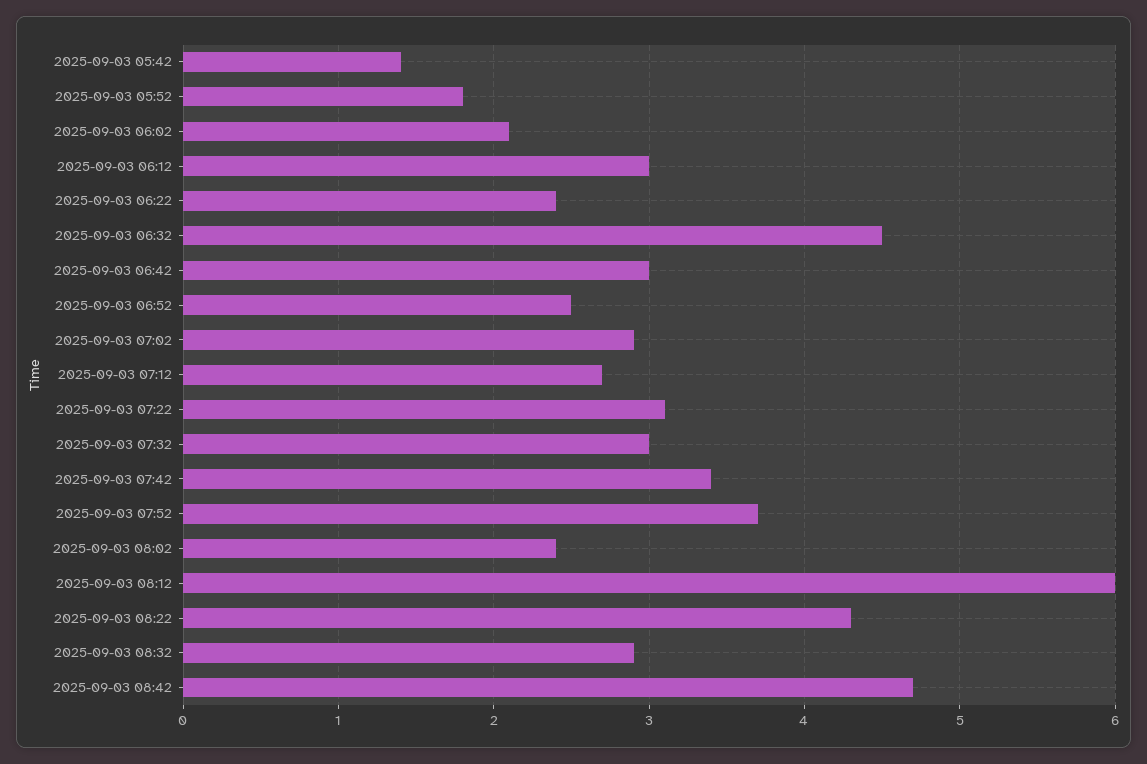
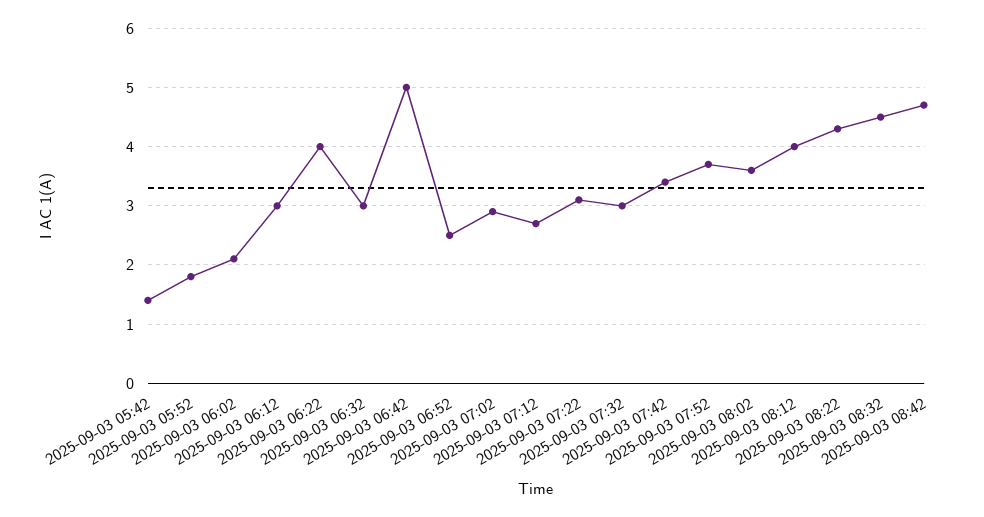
  {
    "2025-09-03 05:42": 1.4,
    "2025-09-03 05:52": 1.8,
    "2025-09-03 06:02": 2.1,
    "2025-09-03 06:12": 3,
-   "2025-09-03 06:22": 2.4,
+   "2025-09-03 06:22": 4,
-   "2025-09-03 06:32": 4.5,
+   "2025-09-03 06:32": 3,
-   "2025-09-03 06:42": 3,
+   "2025-09-03 06:42": 5,
    "2025-09-03 06:52": 2.5,
    "2025-09-03 07:02": 2.9,
    "2025-09-03 07:12": 2.7,
    "2025-09-03 07:22": 3.1,
    "2025-09-03 07:32": 3,
    "2025-09-03 07:42": 3.4,
    "2025-09-03 07:52": 3.7,
-   "2025-09-03 08:02": 2.4,
+   "2025-09-03 08:02": 3.5,
-   "2025-09-03 08:12": 6,
+   "2025-09-03 08:12": 4,
    "2025-09-03 08:22": 4.3,
-   "2025-09-03 08:32": 2.9,
+   "2025-09-03 08:32": 4.5,
    "2025-09-03 08:42": 4.7
  }

